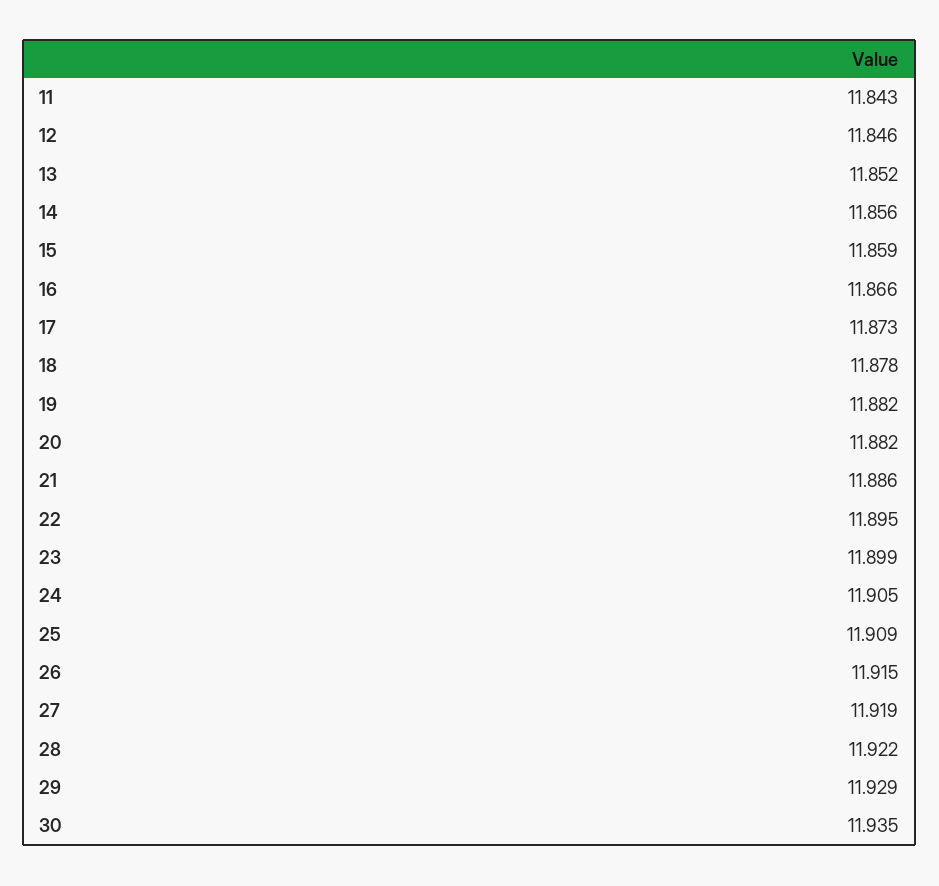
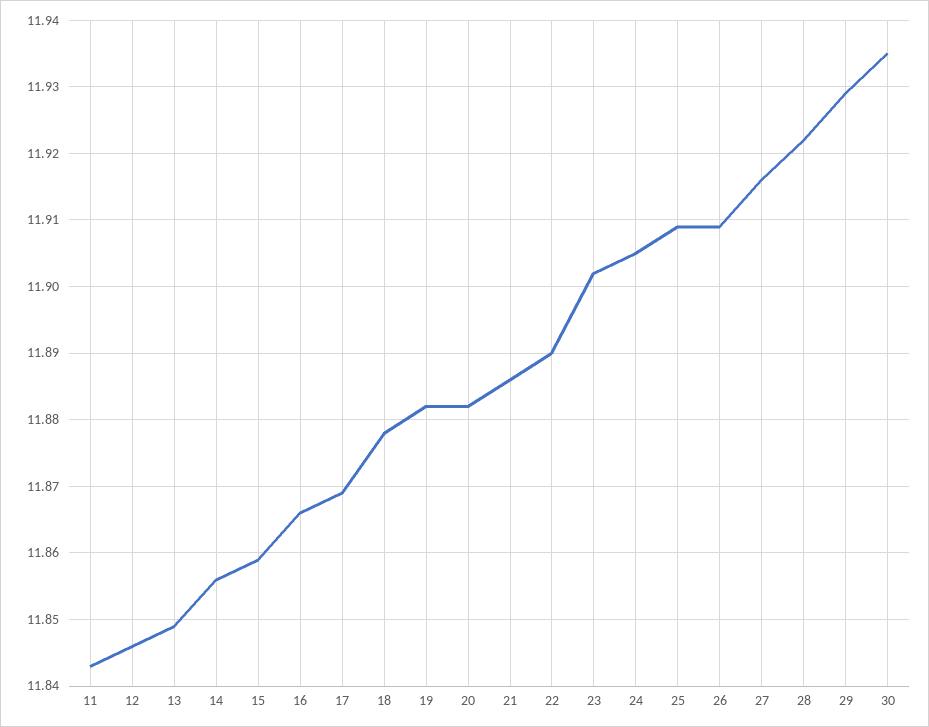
  {
    "11": 11.843,
    "12": 11.846,
-   "13": 11.852,
+   "13": 11.849,
    "14": 11.856,
    "15": 11.859,
    "16": 11.866,
-   "17": 11.873,
+   "17": 11.869,
    "18": 11.878,
    "19": 11.882,
    "20": 11.882,
    "21": 11.886,
-   "22": 11.895,
+   "22": 11.89,
-   "23": 11.899,
+   "23": 11.902,
    "24": 11.905,
    "25": 11.909,
-   "26": 11.915,
+   "26": 11.909,
-   "27": 11.919,
+   "27": 11.916,
    "28": 11.922,
    "29": 11.929,
    "30": 11.935
  }

